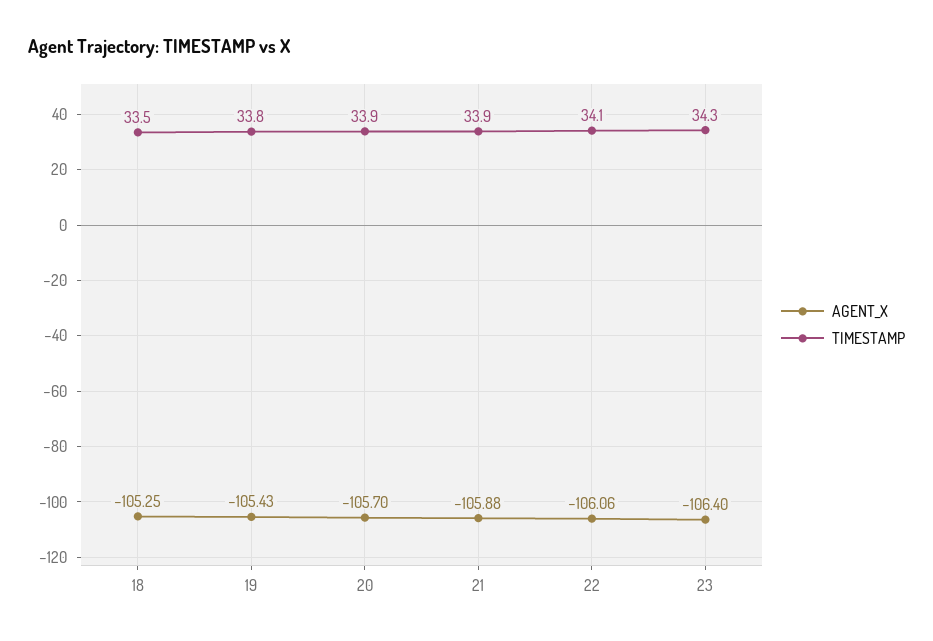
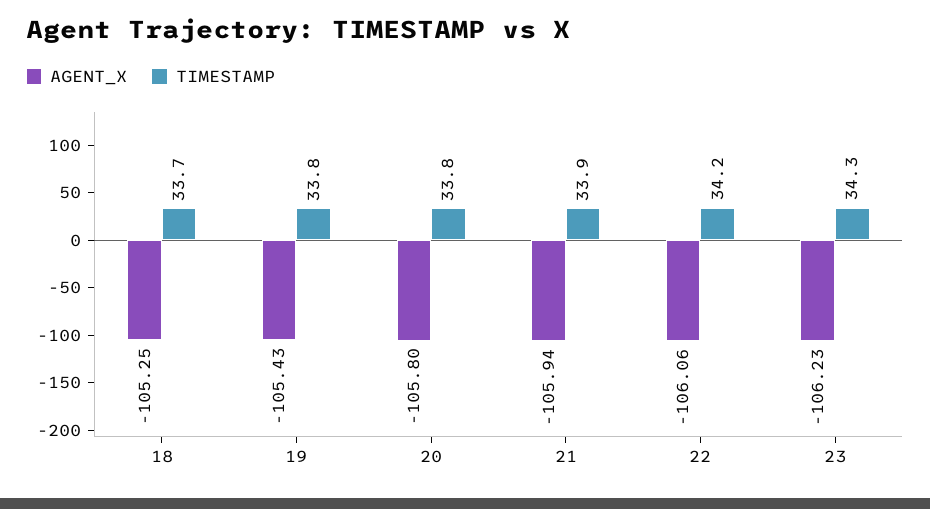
  {
    "AGENT_X": {
      "18": -105.25,
      "19": -105.43,
-     "20": -105.7,
+     "20": -105.8,
-     "21": -105.88,
+     "21": -105.94,
      "22": -106.06,
-     "23": -106.4
+     "23": -106.23
    },
    "TIMESTAMP": {
-     "18": 33.5,
+     "18": 33.7,
      "19": 33.8,
-     "20": 33.9,
+     "20": 33.8,
      "21": 33.9,
-     "22": 34.1,
+     "22": 34.2,
      "23": 34.3
    }
  }

